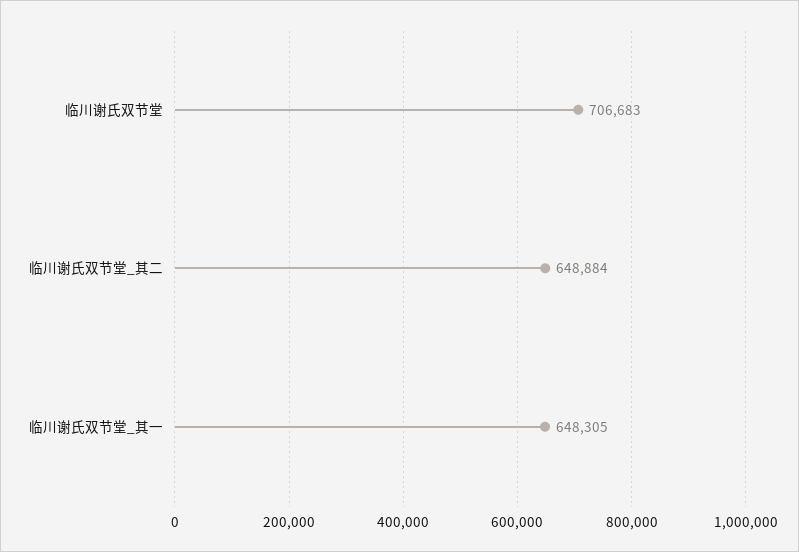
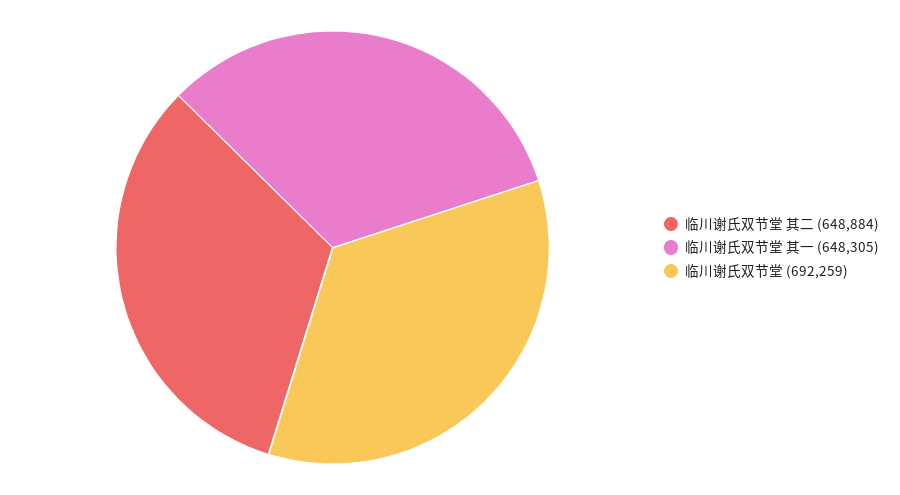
  {
-   "临川谢氏双节堂": 706683,
+   "临川谢氏双节堂": 692259,
    "临川谢氏双节堂_其二": 648884,
    "临川谢氏双节堂_其一": 648305
  }

